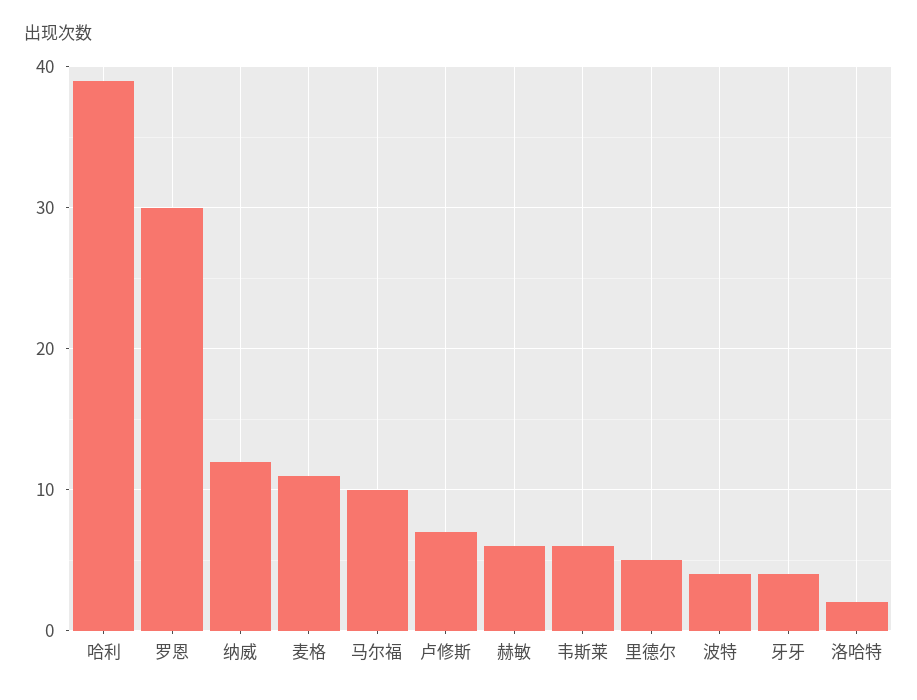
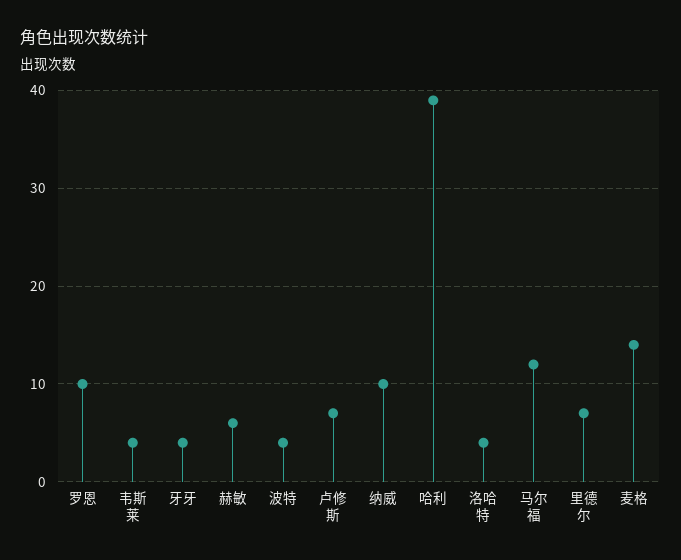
  {
    "哈利": 39,
-   "罗恩": 30,
+   "罗恩": 10,
-   "纳威": 12,
+   "纳威": 10,
-   "麦格": 11,
+   "麦格": 14,
-   "马尔福": 10,
+   "马尔福": 12,
    "卢修斯": 7,
    "赫敏": 6,
-   "韦斯莱": 6,
+   "韦斯莱": 4,
-   "里德尔": 5,
+   "里德尔": 7,
    "波特": 4,
    "牙牙": 4,
-   "洛哈特": 2
+   "洛哈特": 4
  }

